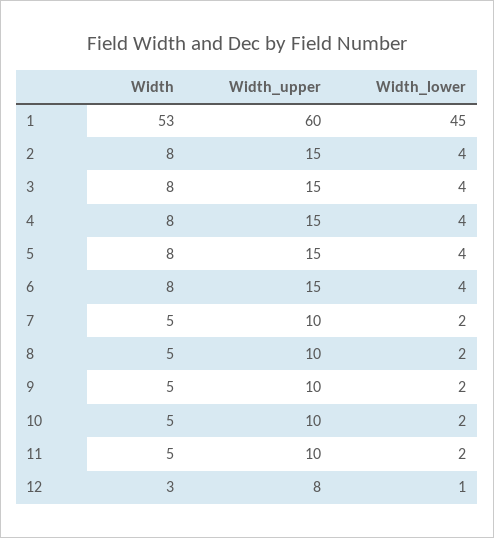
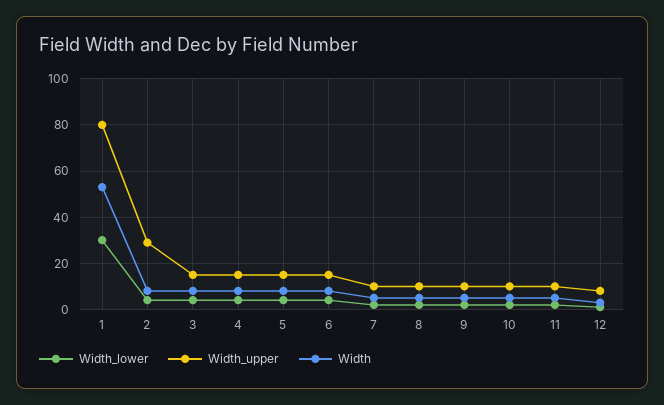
  {
    "Width": {
      "1": 53,
      "2": 8,
      "3": 8,
      "4": 8,
      "5": 8,
      "6": 8,
      "7": 5,
      "8": 5,
      "9": 5,
      "10": 5,
      "11": 5,
      "12": 3
    },
    "Width_upper": {
-     "1": 60,
+     "1": 80,
-     "2": 15,
+     "2": 30,
      "3": 15,
      "4": 15,
      "5": 15,
      "6": 15,
      "7": 10,
      "8": 10,
      "9": 10,
      "10": 10,
      "11": 10,
      "12": 8
    },
    "Width_lower": {
-     "1": 45,
+     "1": 30,
      "2": 4,
      "3": 4,
      "4": 4,
      "5": 4,
      "6": 4,
      "7": 2,
      "8": 2,
      "9": 2,
      "10": 2,
      "11": 2,
      "12": 1
    }
  }

